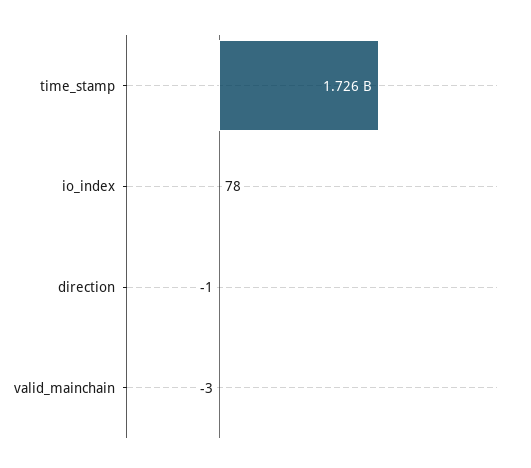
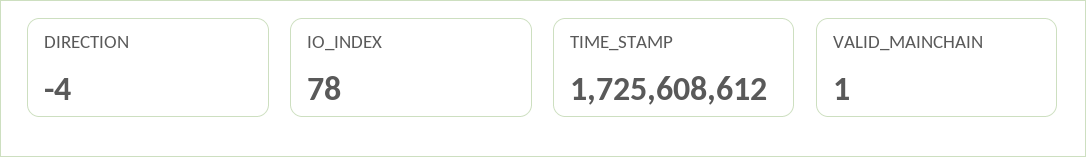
  {
    "time_stamp": 1725608612,
    "io_index": 78,
-   "direction": -1,
+   "direction": -4,
-   "valid_mainchain": -3
+   "valid_mainchain": 1
  }

